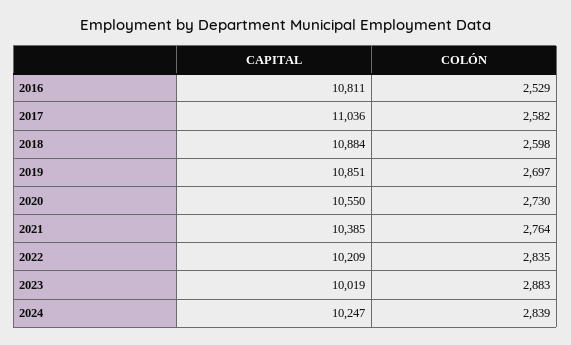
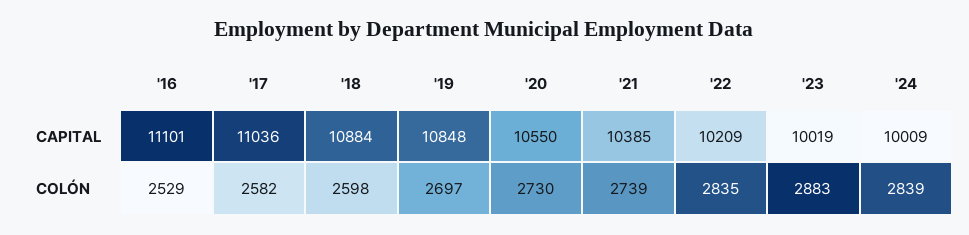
  {
    "CAPITAL": {
-     "2016": 10811,
+     "2016": 11101,
      "2017": 11036,
      "2018": 10884,
-     "2019": 10851,
+     "2019": 10848,
      "2020": 10550,
      "2021": 10385,
      "2022": 10209,
      "2023": 10019,
-     "2024": 10247
+     "2024": 10009
    },
    "COLÓN": {
      "2016": 2529,
      "2017": 2582,
      "2018": 2598,
      "2019": 2697,
      "2020": 2730,
-     "2021": 2764,
+     "2021": 2739,
      "2022": 2835,
      "2023": 2883,
      "2024": 2839
    }
  }

